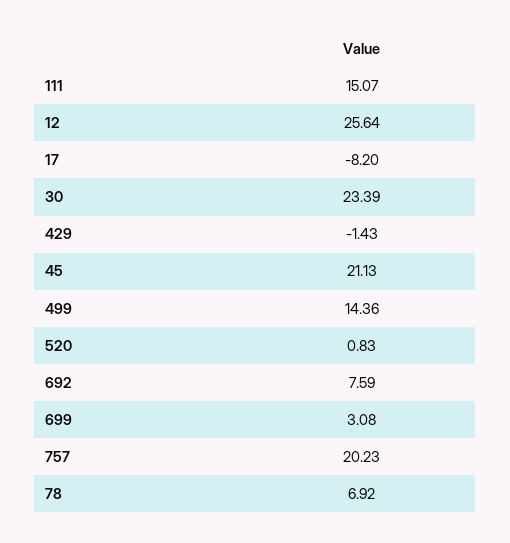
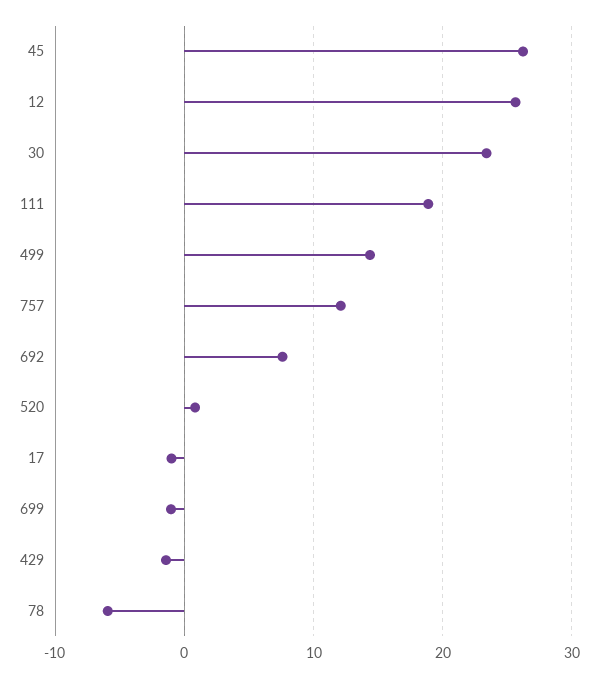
  {
-   "111": 15.07,
+   "111": 19,
    "12": 25.64,
-   "17": -8.2,
+   "17": -1,
    "30": 23.39,
    "429": -1.43,
-   "45": 21.13,
+   "45": 26,
    "499": 14.36,
    "520": 0.83,
    "692": 7.59,
-   "699": 3.08,
+   "699": -1,
-   "757": 20.23,
+   "757": 12,
-   "78": 6.92
+   "78": -6
  }

